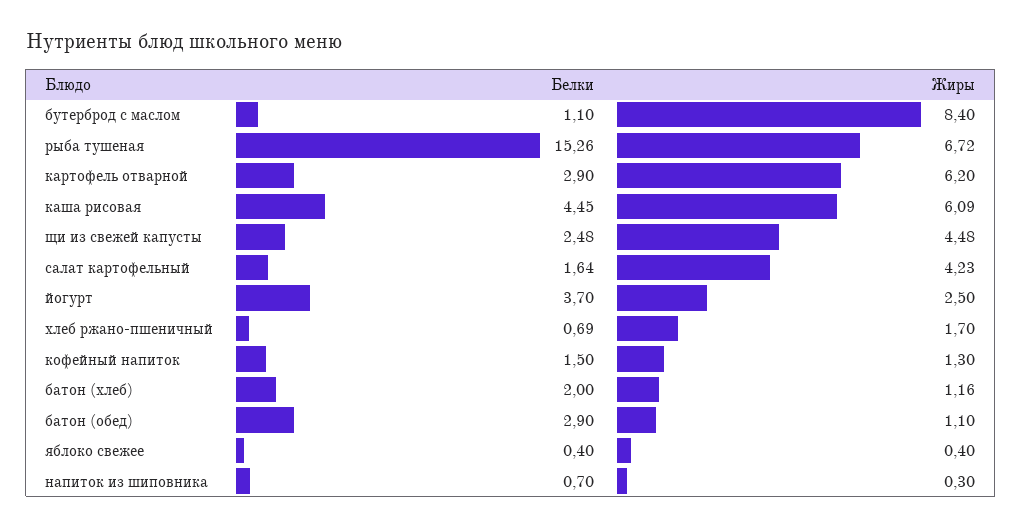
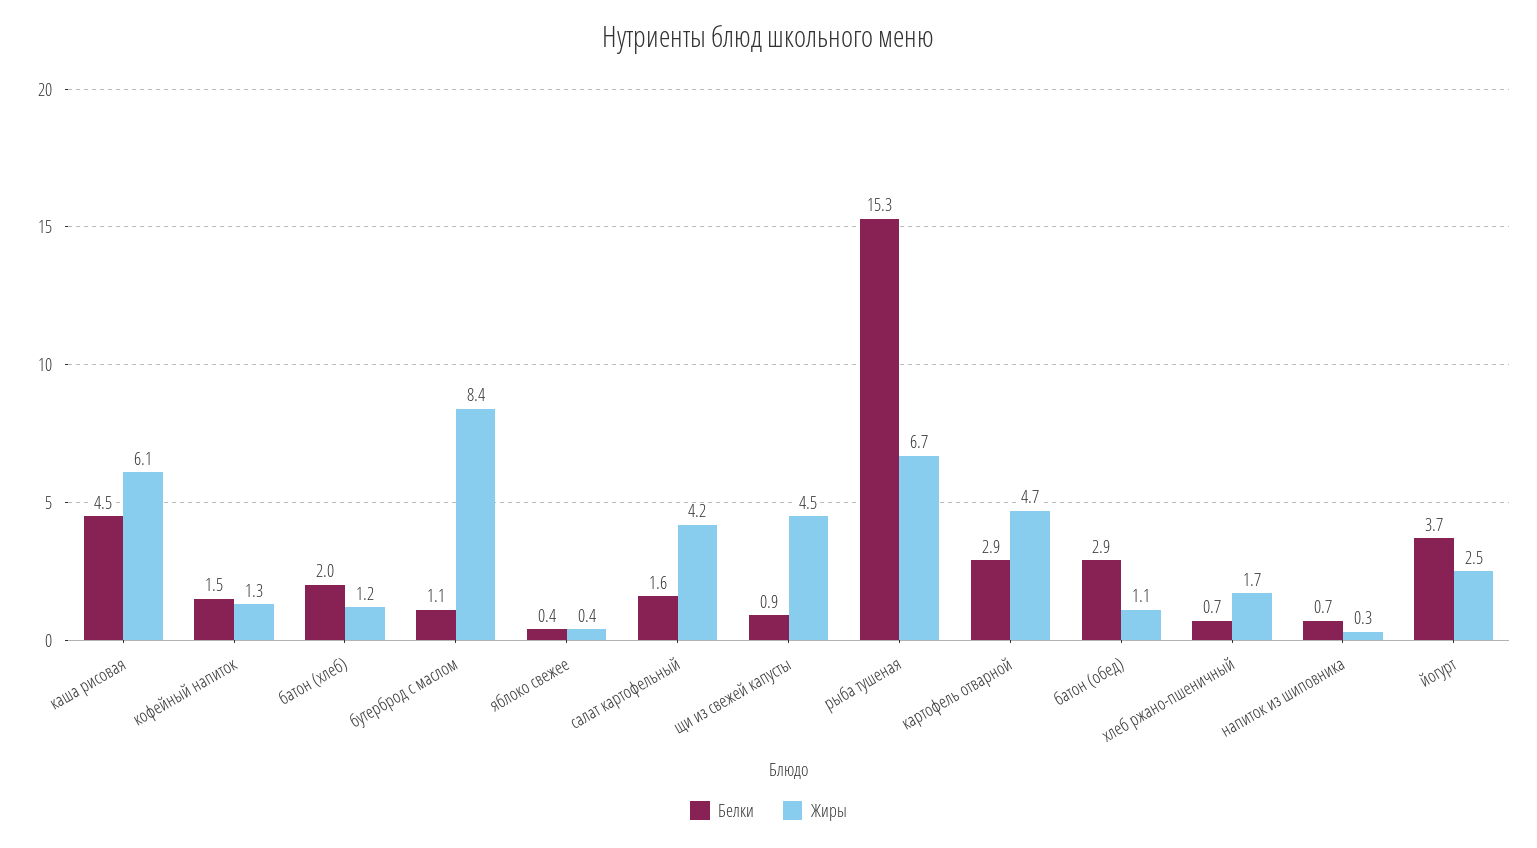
  {
    "Белки": {
      "бутерброд с маслом": 1.1,
      "рыба тушеная": 15.26,
      "картофель отварной": 2.9,
      "каша рисовая": 4.45,
-     "щи из свежей капусты": 2.48,
+     "щи из свежей капусты": 0.9,
      "салат картофельный": 1.64,
      "йогурт": 3.7,
      "хлеб ржано-пшеничный": 0.69,
      "кофейный напиток": 1.5,
      "батон (хлеб)": 2,
      "батон (обед)": 2.9,
      "яблоко свежее": 0.4,
      "напиток из шиповника": 0.7
    },
    "Жиры": {
      "бутерброд с маслом": 8.4,
      "рыба тушеная": 6.72,
-     "картофель отварной": 6.2,
+     "картофель отварной": 4.7,
      "каша рисовая": 6.09,
      "щи из свежей капусты": 4.48,
      "салат картофельный": 4.23,
      "йогурт": 2.5,
      "хлеб ржано-пшеничный": 1.7,
      "кофейный напиток": 1.3,
      "батон (хлеб)": 1.16,
      "батон (обед)": 1.1,
      "яблоко свежее": 0.4,
      "напиток из шиповника": 0.3
    }
  }

